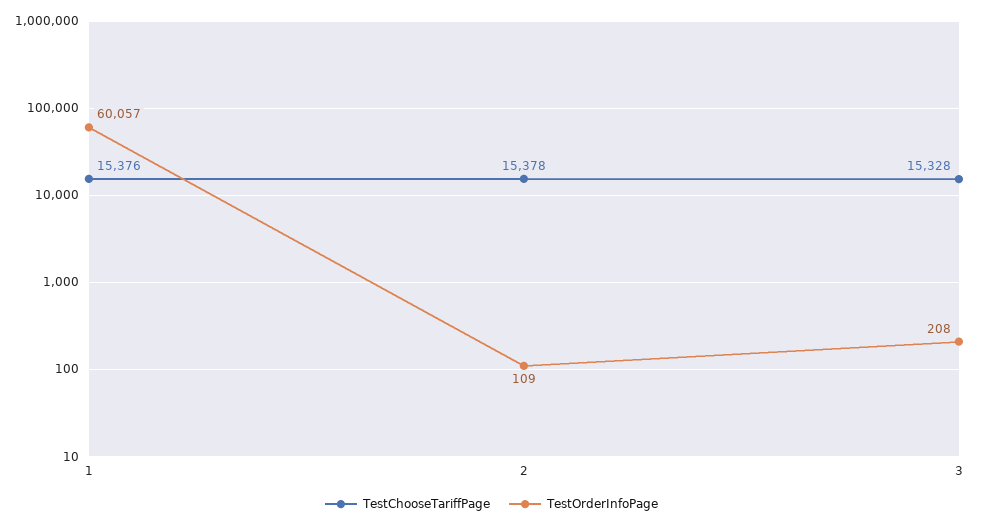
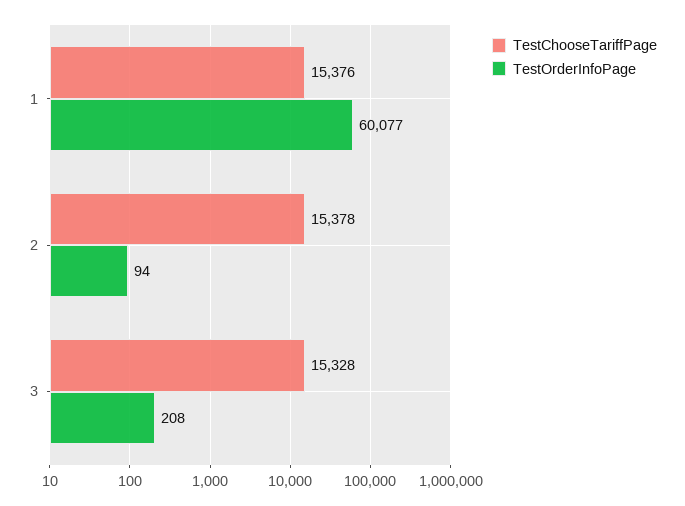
  {
    "TestChooseTariffPage": {
      "1": 15376,
      "2": 15378,
      "3": 15328
    },
    "TestOrderInfoPage": {
-     "1": 60057,
+     "1": 60077,
-     "2": 109,
+     "2": 94,
      "3": 208
    }
  }

